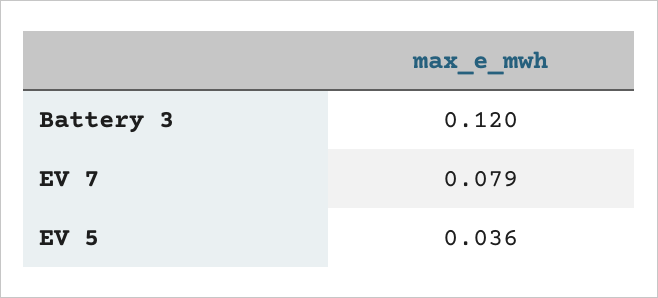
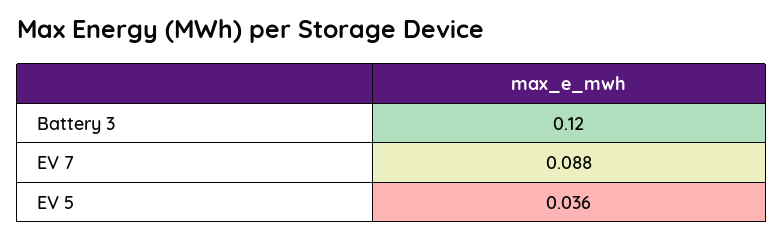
  {
    "Battery 3": 0.12,
-   "EV 7": 0.079,
+   "EV 7": 0.088,
    "EV 5": 0.036
  }

